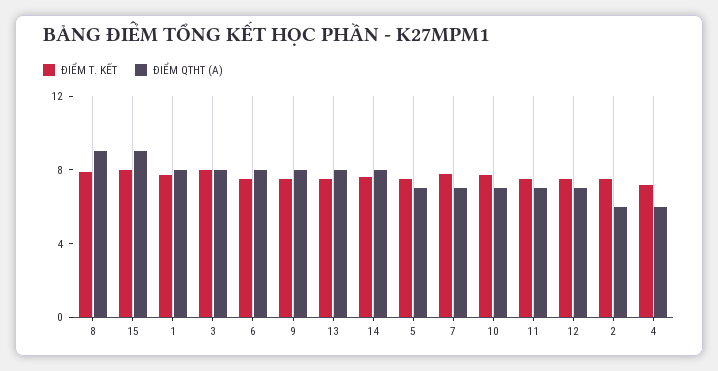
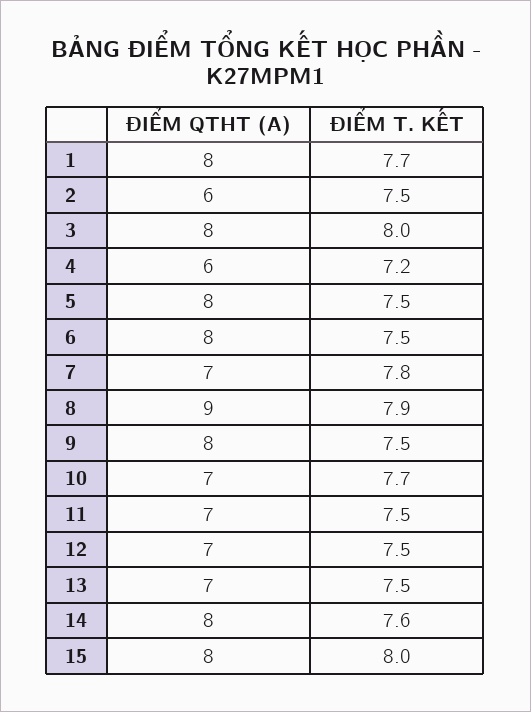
  {
    "ĐIỂM T. KẾT": {
      "8": 7.9,
      "15": 8,
      "1": 7.7,
      "3": 8,
      "6": 7.5,
      "9": 7.5,
      "13": 7.5,
      "14": 7.6,
      "5": 7.5,
      "7": 7.8,
      "10": 7.7,
      "11": 7.5,
      "12": 7.5,
      "2": 7.5,
      "4": 7.2
    },
    "ĐIỂM QTHT (A)": {
      "8": 9,
-     "15": 9,
+     "15": 8,
      "1": 8,
      "3": 8,
      "6": 8,
      "9": 8,
-     "13": 8,
+     "13": 7,
      "14": 8,
-     "5": 7,
+     "5": 8,
      "7": 7,
      "10": 7,
      "11": 7,
      "12": 7,
      "2": 6,
      "4": 6
    }
  }

